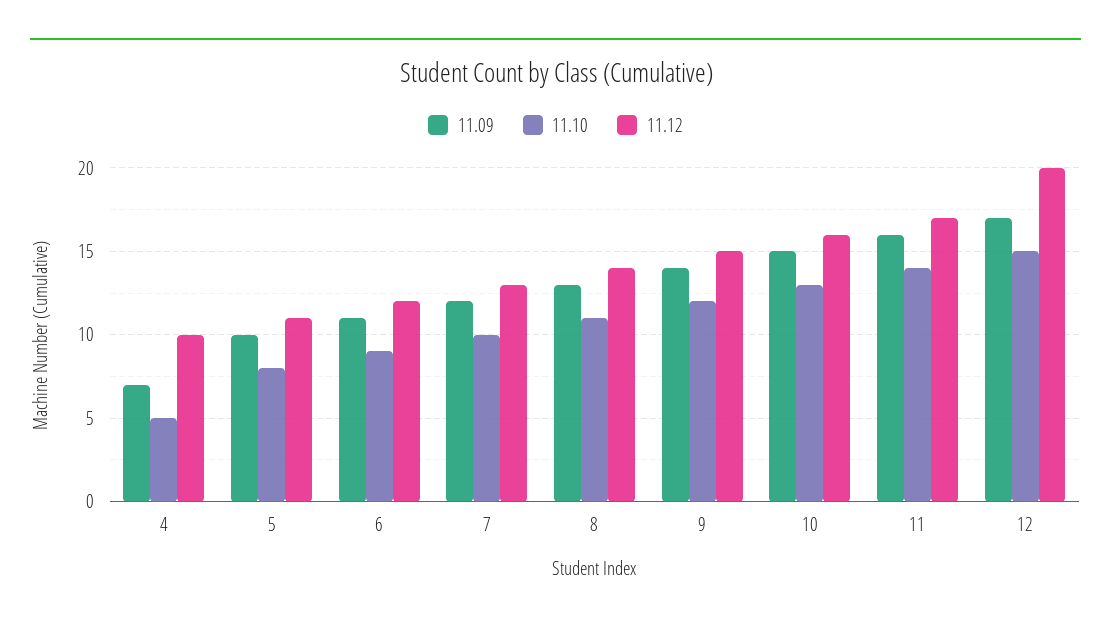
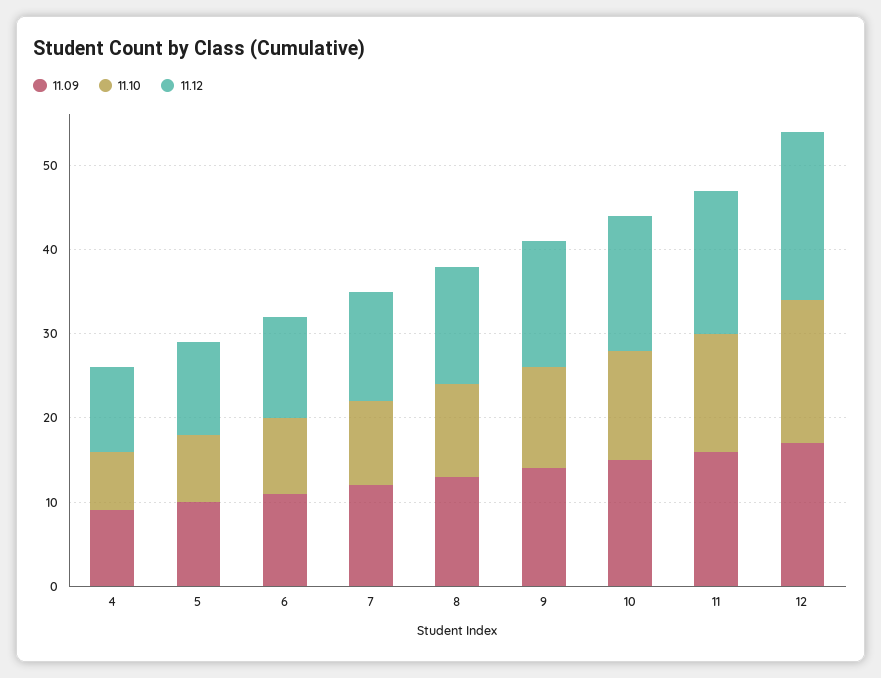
  {
    "11.09": {
-     "4": 7,
+     "4": 9,
      "5": 10,
      "6": 11,
      "7": 12,
      "8": 13,
      "9": 14,
      "10": 15,
      "11": 16,
      "12": 17
    },
    "11.10": {
-     "4": 5,
+     "4": 7,
      "5": 8,
      "6": 9,
      "7": 10,
      "8": 11,
      "9": 12,
      "10": 13,
      "11": 14,
-     "12": 15
+     "12": 17
    },
    "11.12": {
      "4": 10,
      "5": 11,
      "6": 12,
      "7": 13,
      "8": 14,
      "9": 15,
      "10": 16,
      "11": 17,
      "12": 20
    }
  }

